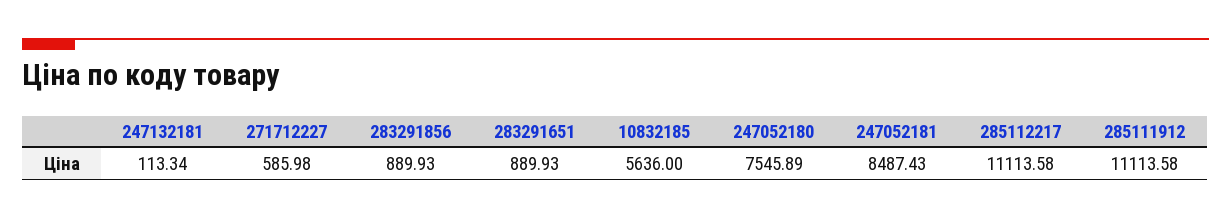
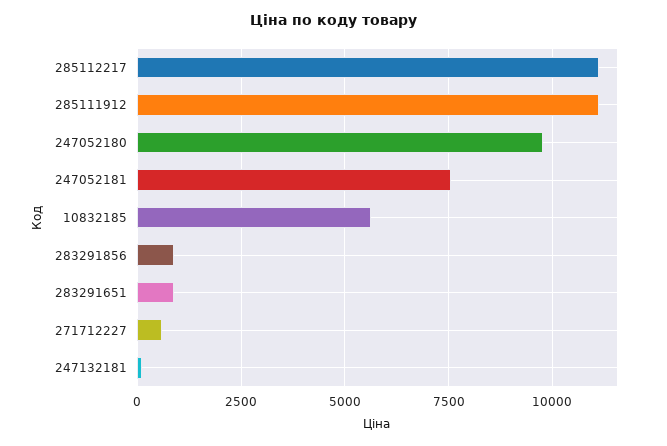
  {
    "247132181": 113.34,
    "271712227": 585.98,
    "283291856": 889.93,
    "283291651": 889.93,
    "10832185": 5636,
-   "247052180": 7545.89,
+   "247052180": 9750,
-   "247052181": 8487.43,
+   "247052181": 7500,
    "285112217": 11113.58,
    "285111912": 11113.58
  }

